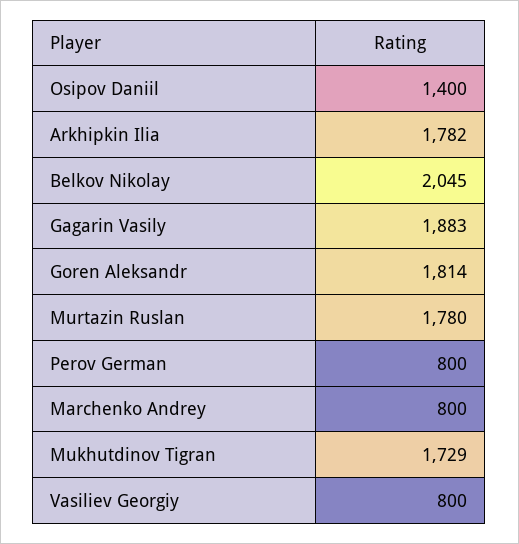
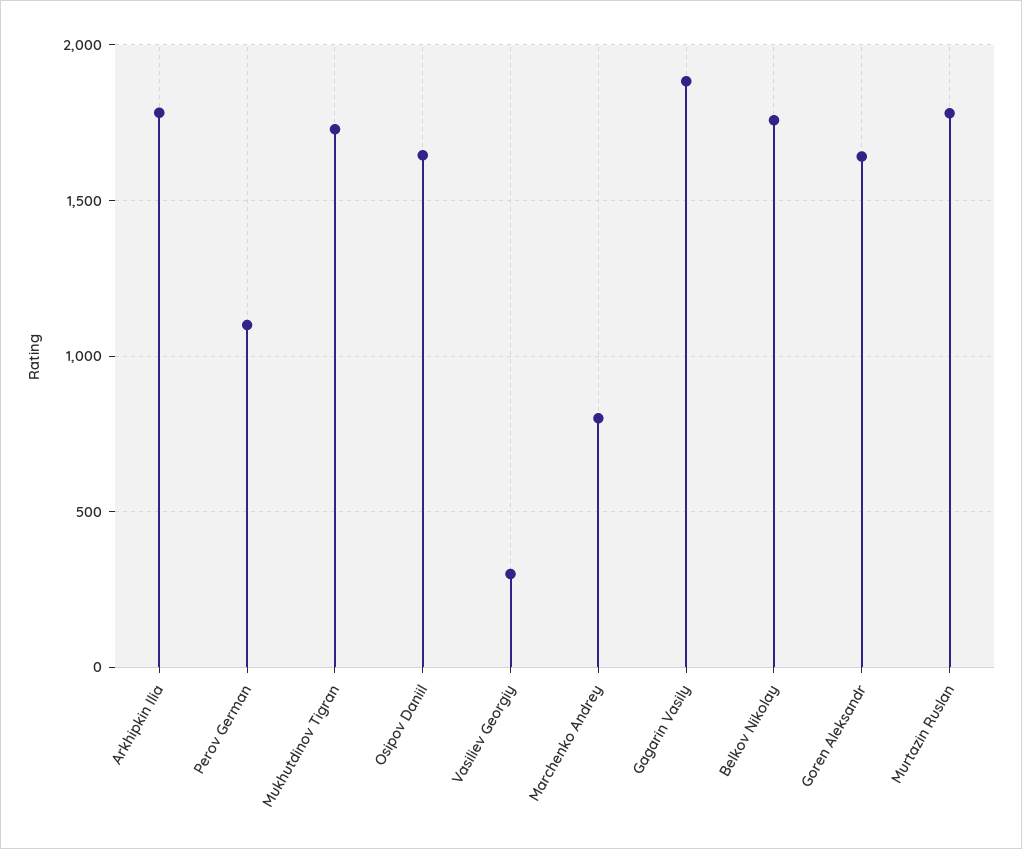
  {
-   "Osipov Daniil": 1400,
+   "Osipov Daniil": 1650,
    "Arkhipkin Ilia": 1782,
-   "Belkov Nikolay": 2045,
+   "Belkov Nikolay": 1750,
    "Gagarin Vasily": 1883,
-   "Goren Aleksandr": 1814,
+   "Goren Aleksandr": 1650,
    "Murtazin Ruslan": 1780,
-   "Perov German": 800,
+   "Perov German": 1100,
    "Marchenko Andrey": 800,
    "Mukhutdinov Tigran": 1729,
-   "Vasiliev Georgiy": 800
+   "Vasiliev Georgiy": 300
  }

